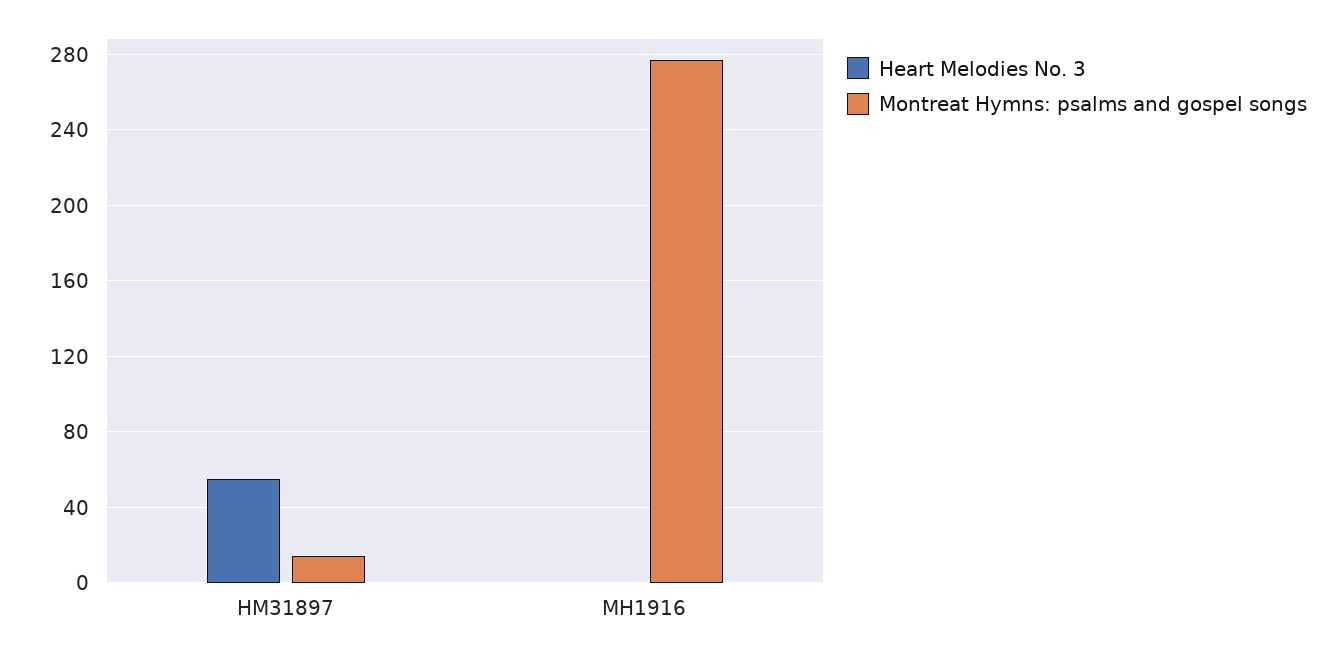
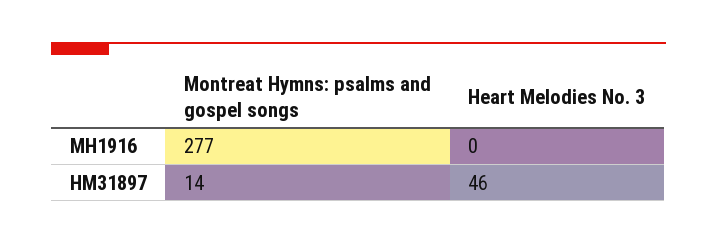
  {
    "Heart Melodies No. 3": {
-     "HM31897": 55,
+     "HM31897": 46,
      "MH1916": 0
    },
    "Montreat Hymns: psalms and gospel songs": {
      "HM31897": 14,
      "MH1916": 277
    }
  }

